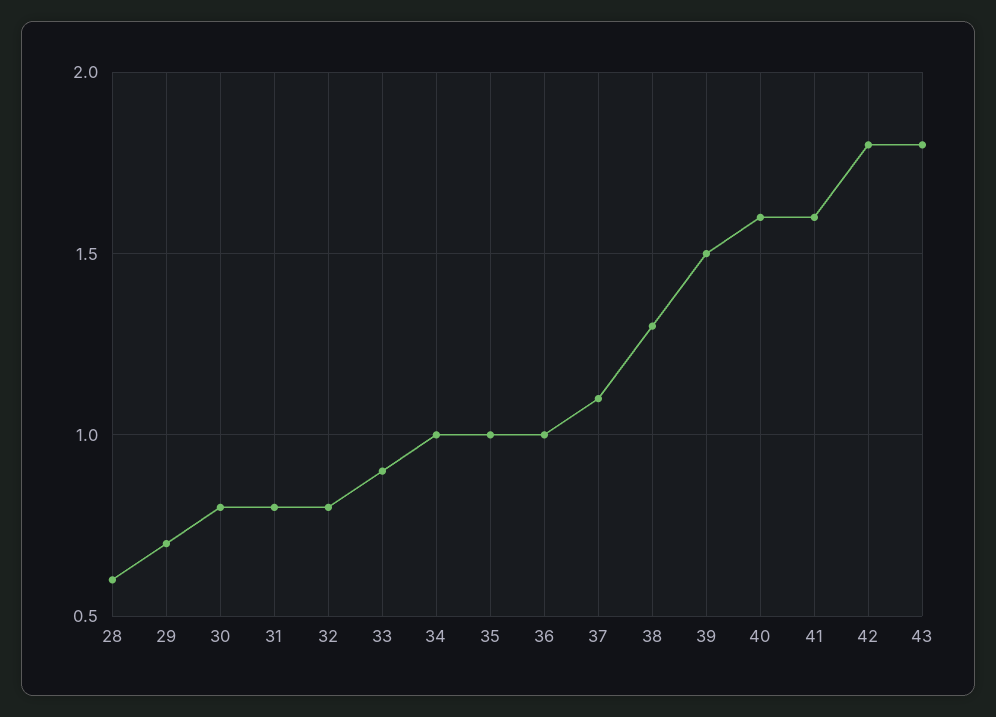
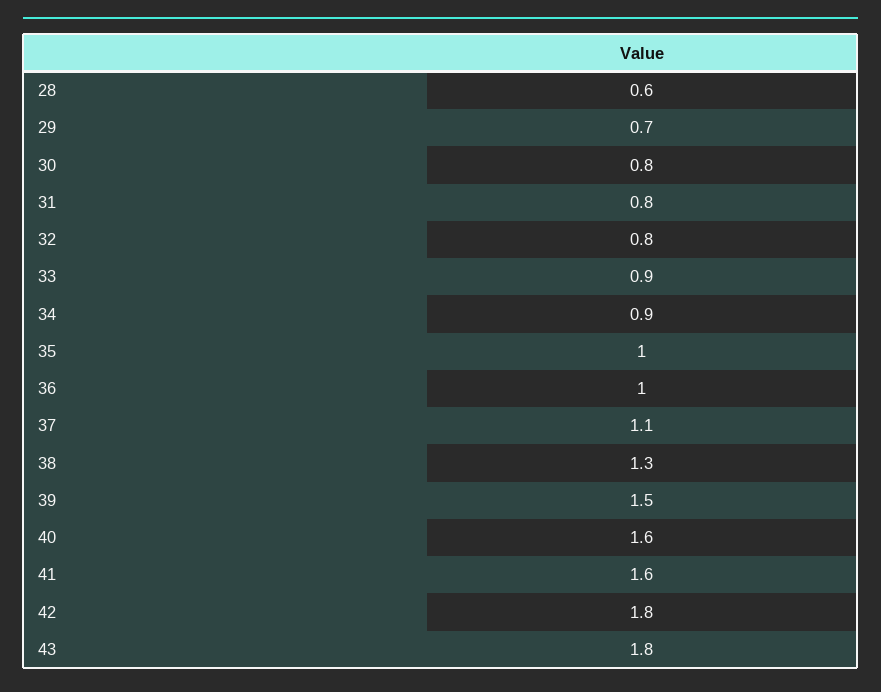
  {
    "28": 0.6,
    "29": 0.7,
    "30": 0.8,
    "31": 0.8,
    "32": 0.8,
    "33": 0.9,
-   "34": 1,
+   "34": 0.9,
    "35": 1,
    "36": 1,
    "37": 1.1,
    "38": 1.3,
    "39": 1.5,
    "40": 1.6,
    "41": 1.6,
    "42": 1.8,
    "43": 1.8
  }

